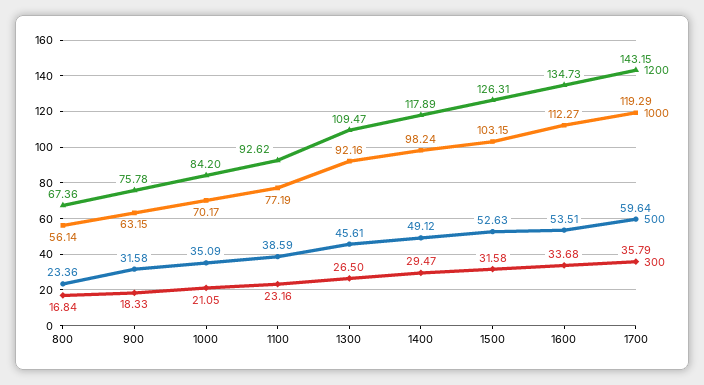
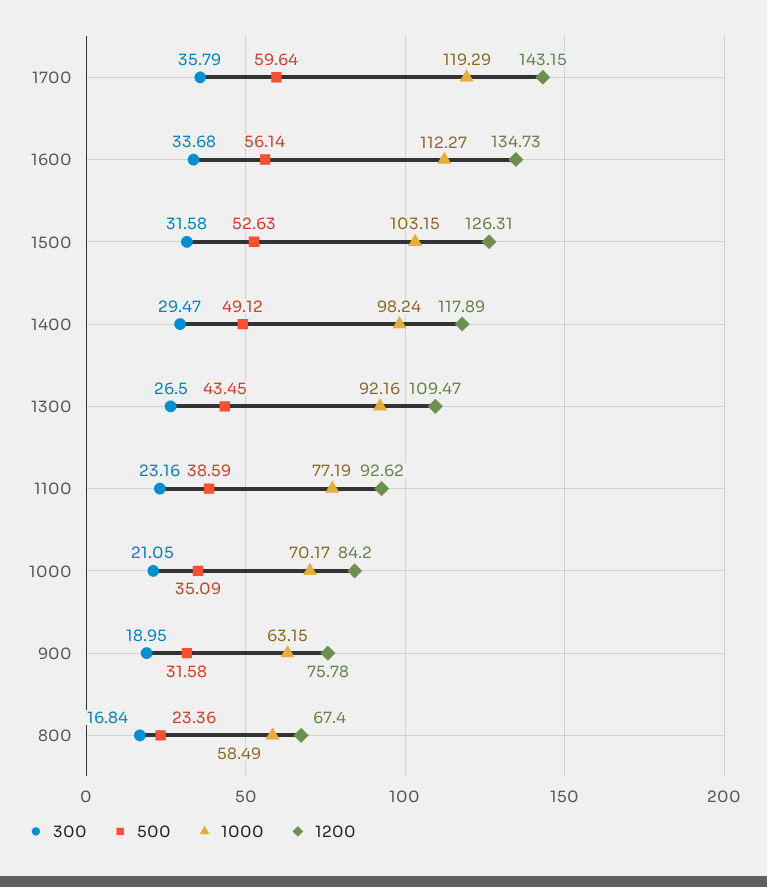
  {
    "1200": {
-     "800": 67.36,
+     "800": 67.4,
      "900": 75.78,
      "1000": 84.2,
      "1100": 92.62,
      "1300": 109.47,
      "1400": 117.89,
      "1500": 126.31,
      "1600": 134.73,
      "1700": 143.15
    },
    "1000": {
-     "800": 56.14,
+     "800": 58.49,
      "900": 63.15,
      "1000": 70.17,
      "1100": 77.19,
      "1300": 92.16,
      "1400": 98.24,
      "1500": 103.15,
      "1600": 112.27,
      "1700": 119.29
    },
    "500": {
      "800": 23.36,
      "900": 31.58,
      "1000": 35.09,
      "1100": 38.59,
-     "1300": 45.61,
+     "1300": 43.45,
      "1400": 49.12,
      "1500": 52.63,
-     "1600": 53.51,
+     "1600": 56.14,
      "1700": 59.64
    },
    "300": {
      "800": 16.84,
-     "900": 18.33,
+     "900": 18.95,
      "1000": 21.05,
      "1100": 23.16,
      "1300": 26.5,
      "1400": 29.47,
      "1500": 31.58,
      "1600": 33.68,
      "1700": 35.79
    }
  }

